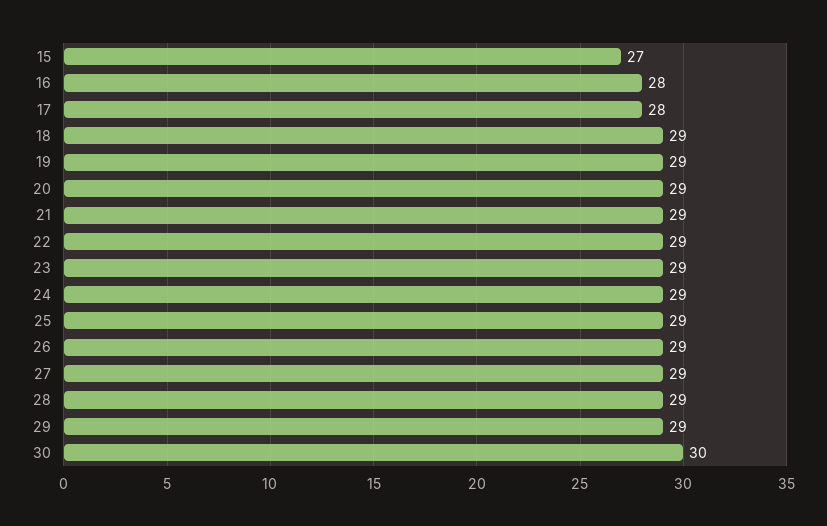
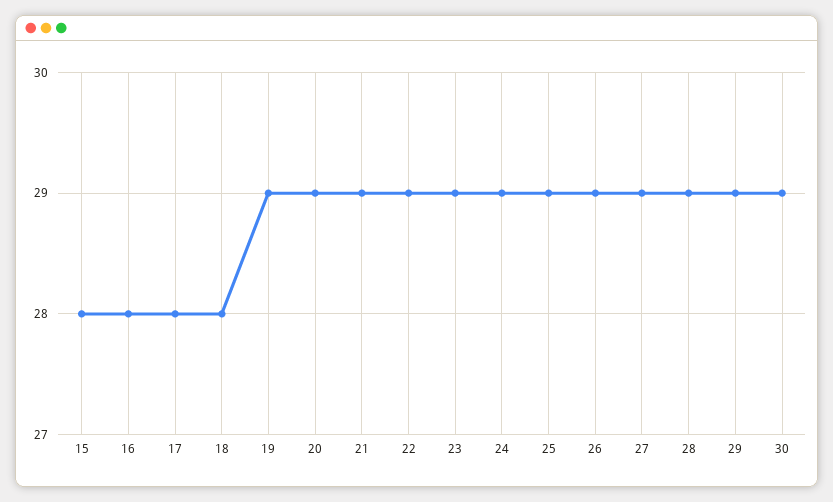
  {
-   "15": 27,
+   "15": 28,
    "16": 28,
    "17": 28,
-   "18": 29,
+   "18": 28,
    "19": 29,
    "20": 29,
    "21": 29,
    "22": 29,
    "23": 29,
    "24": 29,
    "25": 29,
    "26": 29,
    "27": 29,
    "28": 29,
    "29": 29,
-   "30": 30
+   "30": 29
  }

